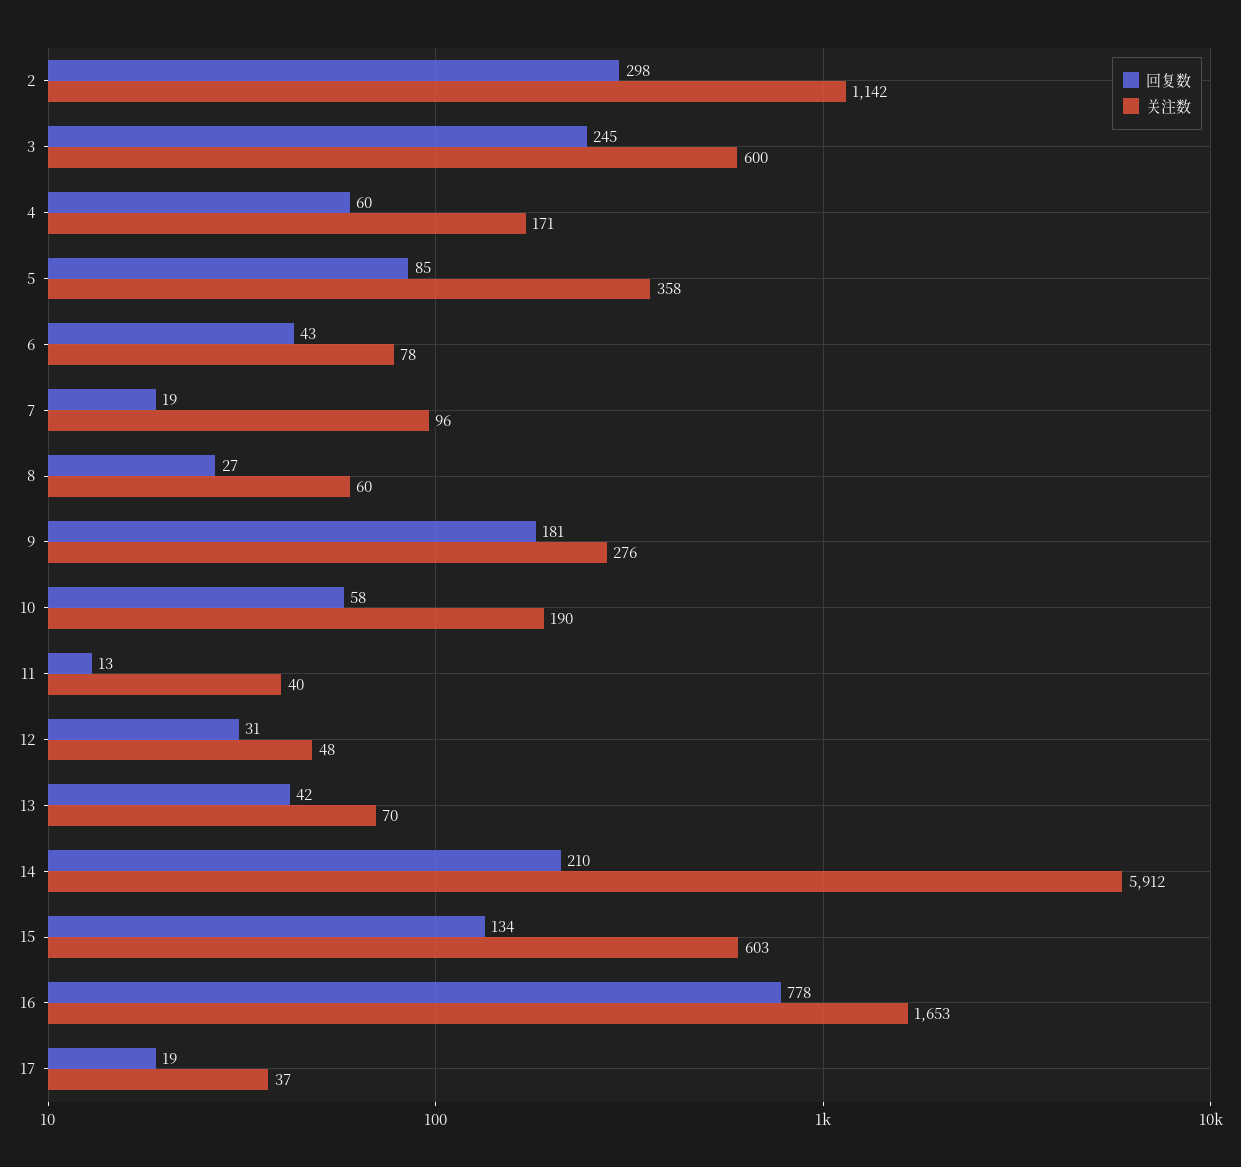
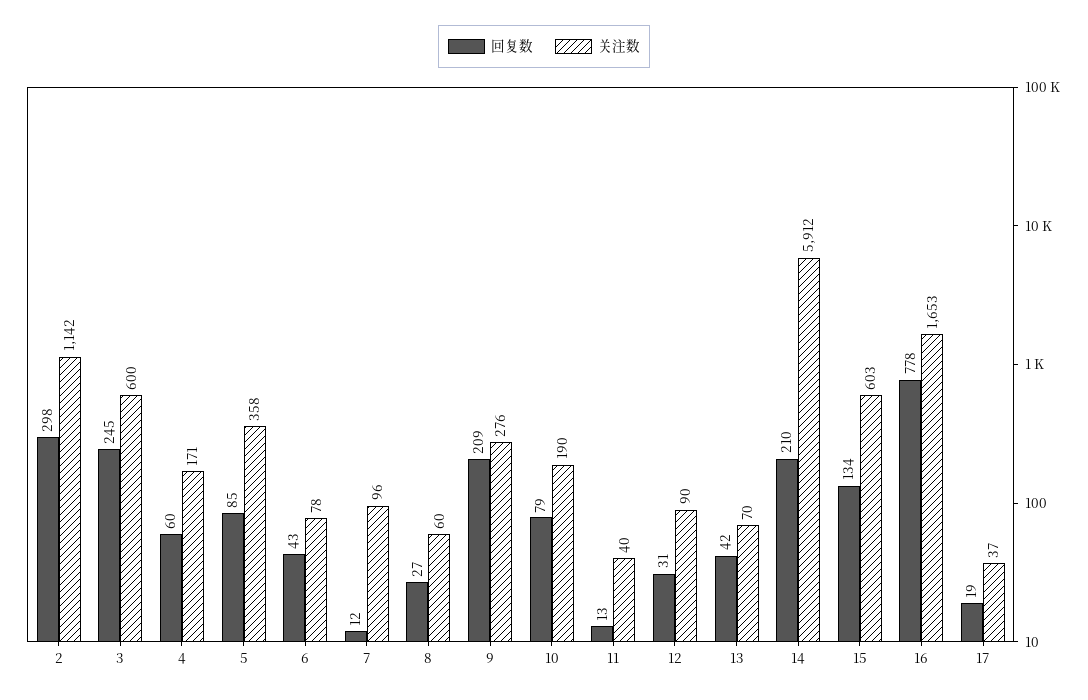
  {
    "回复数": {
      "2": 298,
      "3": 245,
      "4": 60,
      "5": 85,
      "6": 43,
-     "7": 19,
+     "7": 12,
      "8": 27,
-     "9": 181,
+     "9": 209,
-     "10": 58,
+     "10": 79,
      "11": 13,
      "12": 31,
      "13": 42,
      "14": 210,
      "15": 134,
      "16": 778,
      "17": 19
    },
    "关注数": {
      "2": 1142,
      "3": 600,
      "4": 171,
      "5": 358,
      "6": 78,
      "7": 96,
      "8": 60,
      "9": 276,
      "10": 190,
      "11": 40,
-     "12": 48,
+     "12": 90,
      "13": 70,
      "14": 5912,
      "15": 603,
      "16": 1653,
      "17": 37
    }
  }

